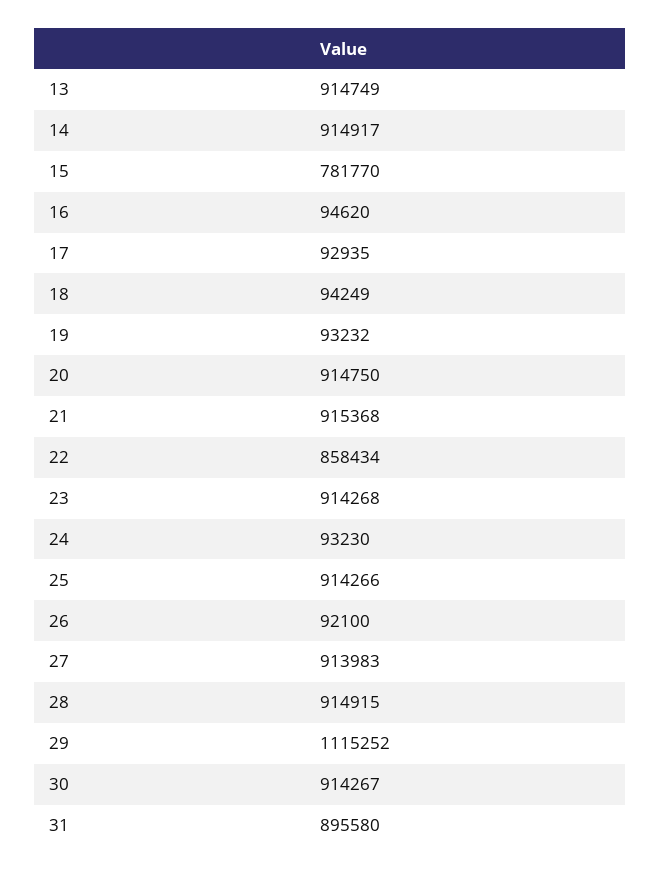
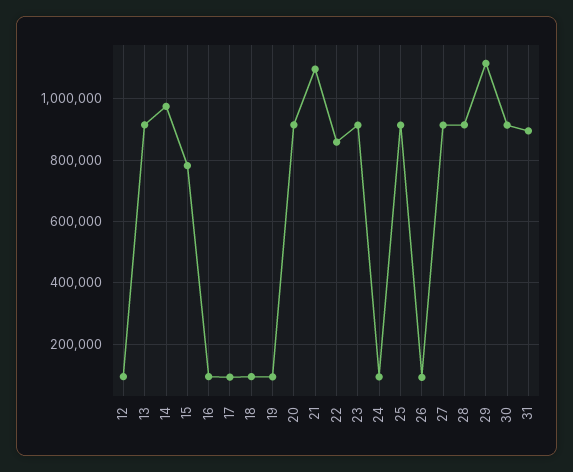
  {
    "13": 914749,
-   "14": 914917,
+   "14": 980000,
    "15": 781770,
    "16": 94620,
    "17": 92935,
    "18": 94249,
    "19": 93232,
    "20": 914750,
-   "21": 915368,
+   "21": 1100000,
    "22": 858434,
    "23": 914268,
    "24": 93230,
    "25": 914266,
    "26": 92100,
    "27": 913983,
    "28": 914915,
    "29": 1115252,
    "30": 914267,
-   "31": 895580
+   "31": 895580,
+   "12": 100000
  }

